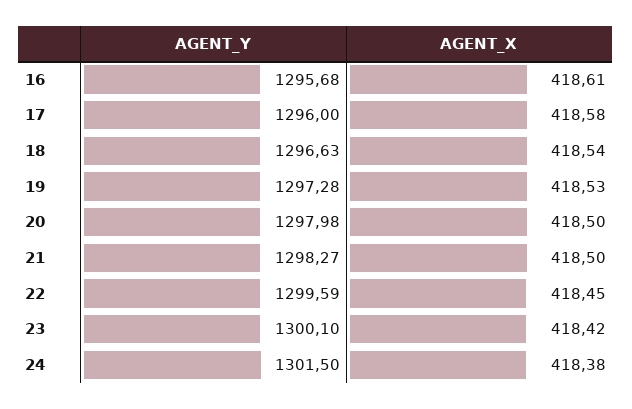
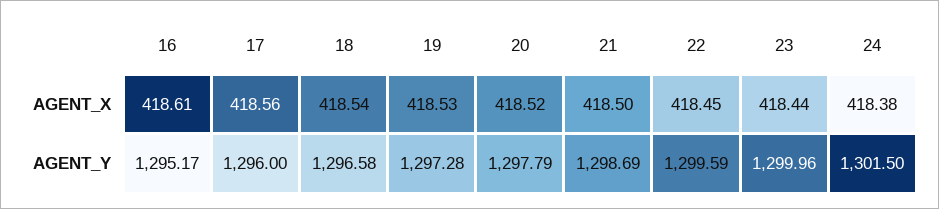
  {
    "AGENT_Y": {
-     "16": 1295.68,
+     "16": 1295.17,
      "17": 1296,
-     "18": 1296.63,
+     "18": 1296.58,
      "19": 1297.28,
-     "20": 1297.98,
+     "20": 1297.79,
-     "21": 1298.27,
+     "21": 1298.69,
      "22": 1299.59,
-     "23": 1300.1,
+     "23": 1299.96,
      "24": 1301.5
    },
    "AGENT_X": {
      "16": 418.61,
-     "17": 418.58,
+     "17": 418.56,
      "18": 418.54,
      "19": 418.53,
-     "20": 418.5,
+     "20": 418.52,
      "21": 418.5,
      "22": 418.45,
-     "23": 418.42,
+     "23": 418.44,
      "24": 418.38
    }
  }

